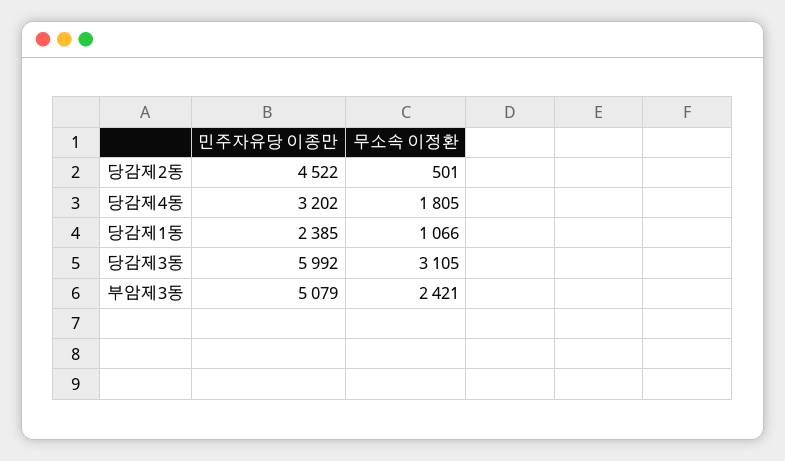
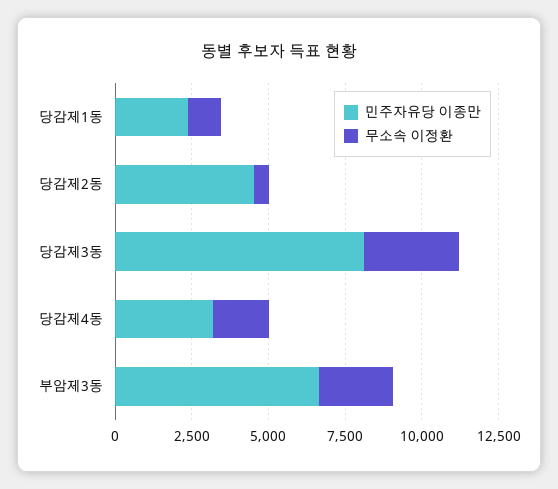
  {
    "민주자유당 이종만": {
      "당감제2동": 4522,
      "당감제4동": 3202,
      "당감제1동": 2385,
-     "당감제3동": 5992,
+     "당감제3동": 8000,
-     "부암제3동": 5079
+     "부암제3동": 6500
    },
    "무소속 이정환": {
      "당감제2동": 501,
      "당감제4동": 1805,
      "당감제1동": 1066,
      "당감제3동": 3105,
      "부암제3동": 2421
    }
  }

